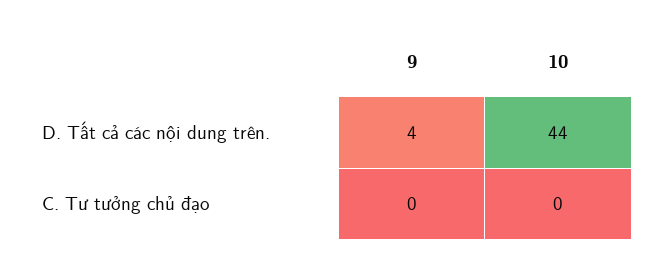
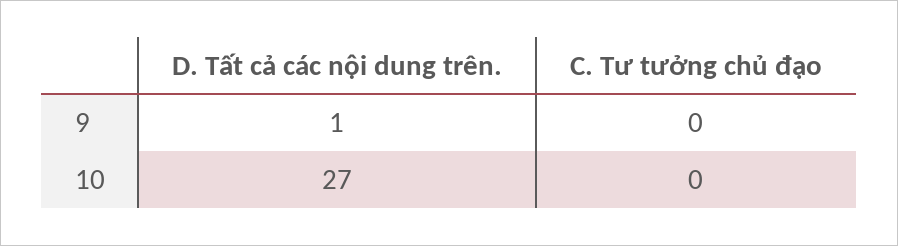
  {
    "9": {
-     "D. Tất cả các nội dung trên.": 4,
+     "D. Tất cả các nội dung trên.": 1,
      "C. Tư tưởng chủ đạo": 0
    },
    "10": {
-     "D. Tất cả các nội dung trên.": 44,
+     "D. Tất cả các nội dung trên.": 27,
      "C. Tư tưởng chủ đạo": 0
    }
  }

